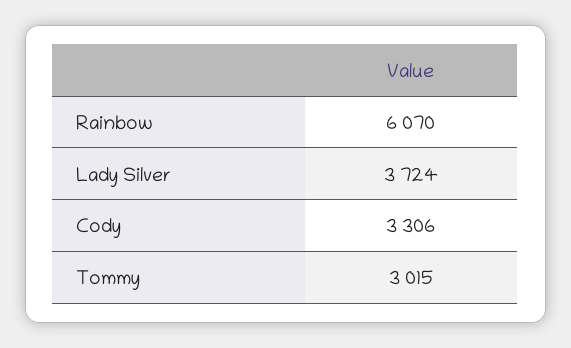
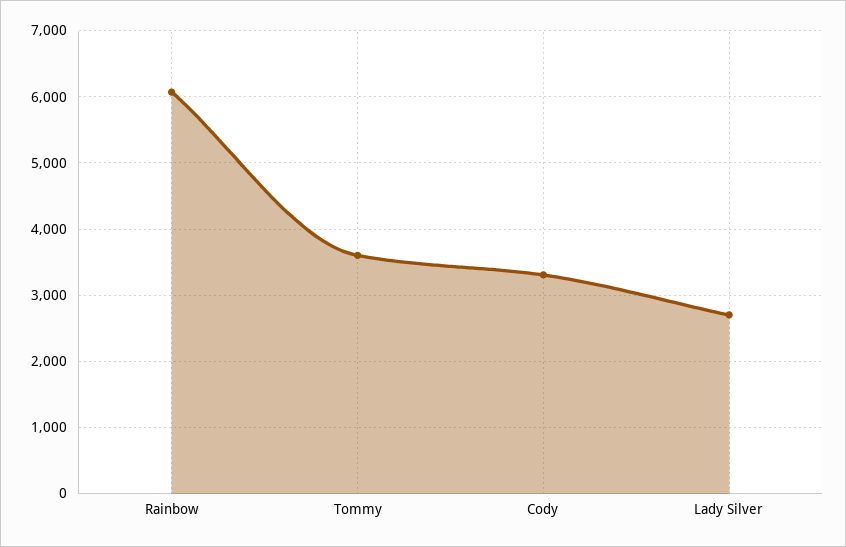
  {
    "Rainbow": 6070,
-   "Lady Silver": 3724,
+   "Lady Silver": 2700,
    "Cody": 3306,
-   "Tommy": 3015
+   "Tommy": 3600
  }

